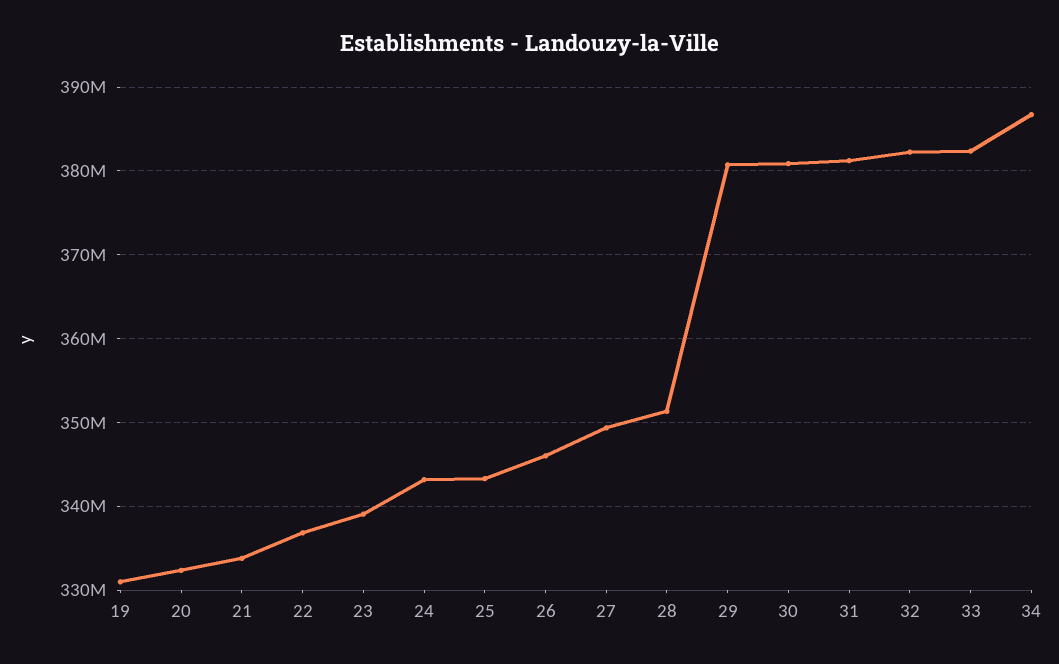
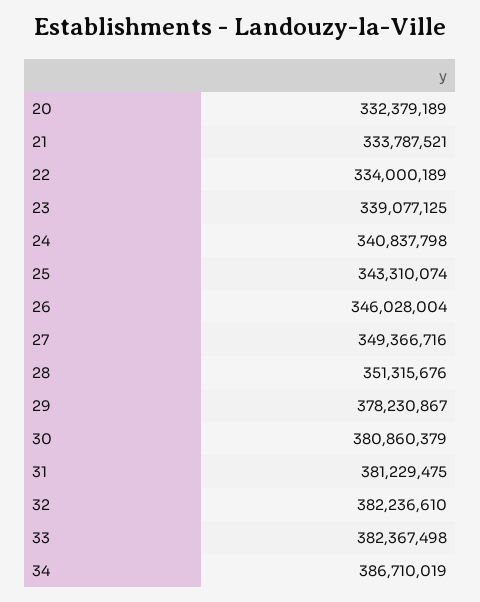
  {
-   "19": 331000000,
    "20": 332379189,
    "21": 333787521,
-   "22": 337000000,
+   "22": 334000189,
    "23": 339077125,
-   "24": 343000000,
+   "24": 340837798,
    "25": 343310074,
    "26": 346028004,
    "27": 349366716,
    "28": 351315676,
-   "29": 381000000,
+   "29": 378230867,
    "30": 380860379,
    "31": 381229475,
    "32": 382236610,
    "33": 382367498,
    "34": 386710019
  }

